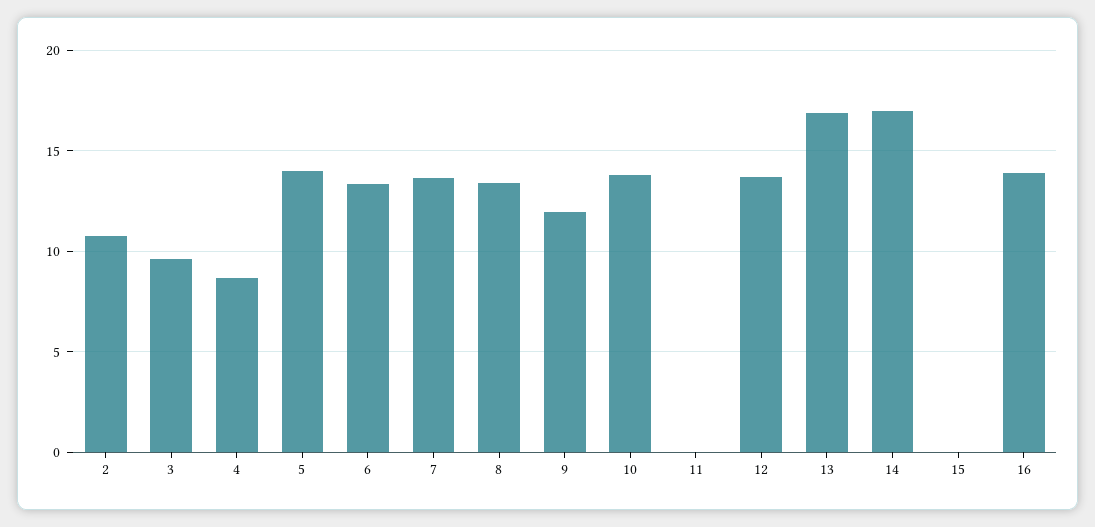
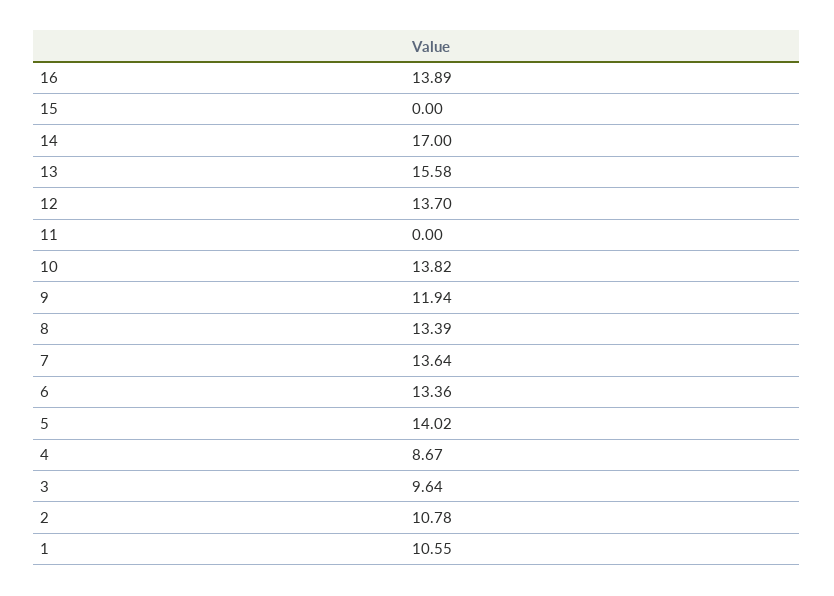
  {
    "2": 10.78,
    "3": 9.64,
    "4": 8.67,
    "5": 14.02,
    "6": 13.36,
    "7": 13.64,
    "8": 13.39,
    "9": 11.94,
    "10": 13.82,
    "11": 0,
    "12": 13.7,
-   "13": 17,
+   "13": 15.58,
    "14": 17,
    "15": 0,
-   "16": 13.89
+   "16": 13.89,
+   "1": 10.55
  }

